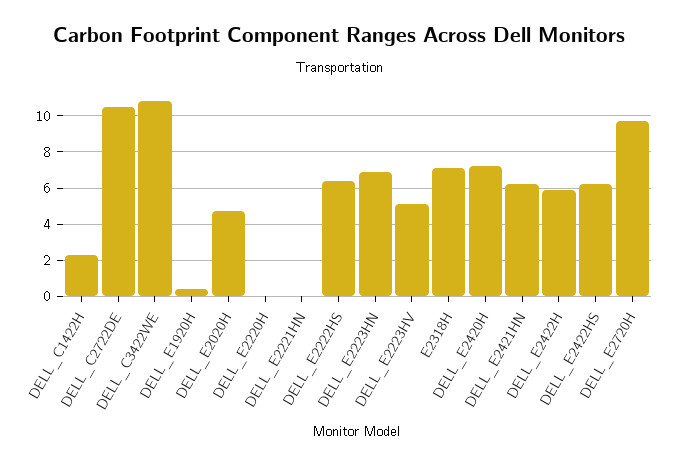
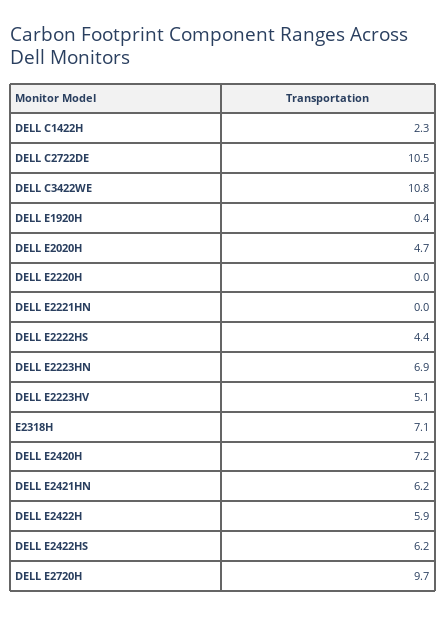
  {
    "DELL_C1422H": 2.3,
    "DELL_C2722DE": 10.5,
    "DELL_C3422WE": 10.8,
    "DELL_E1920H": 0.4,
    "DELL_E2020H": 4.7,
    "DELL_E2220H": 0,
    "DELL_E2221HN": 0,
-   "DELL_E2222HS": 6.5,
+   "DELL_E2222HS": 4.4,
    "DELL_E2223HN": 6.9,
    "DELL_E2223HV": 5.1,
    "E2318H": 7.1,
    "DELL_E2420H": 7.2,
    "DELL_E2421HN": 6.2,
    "DELL_E2422H": 5.9,
    "DELL_E2422HS": 6.2,
    "DELL_E2720H": 9.7
  }

